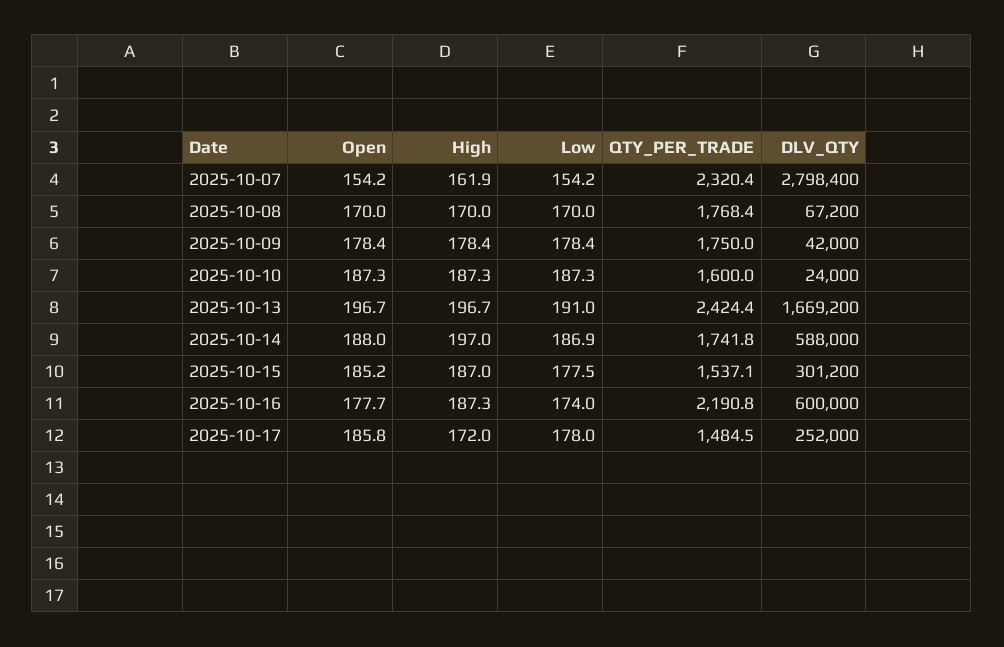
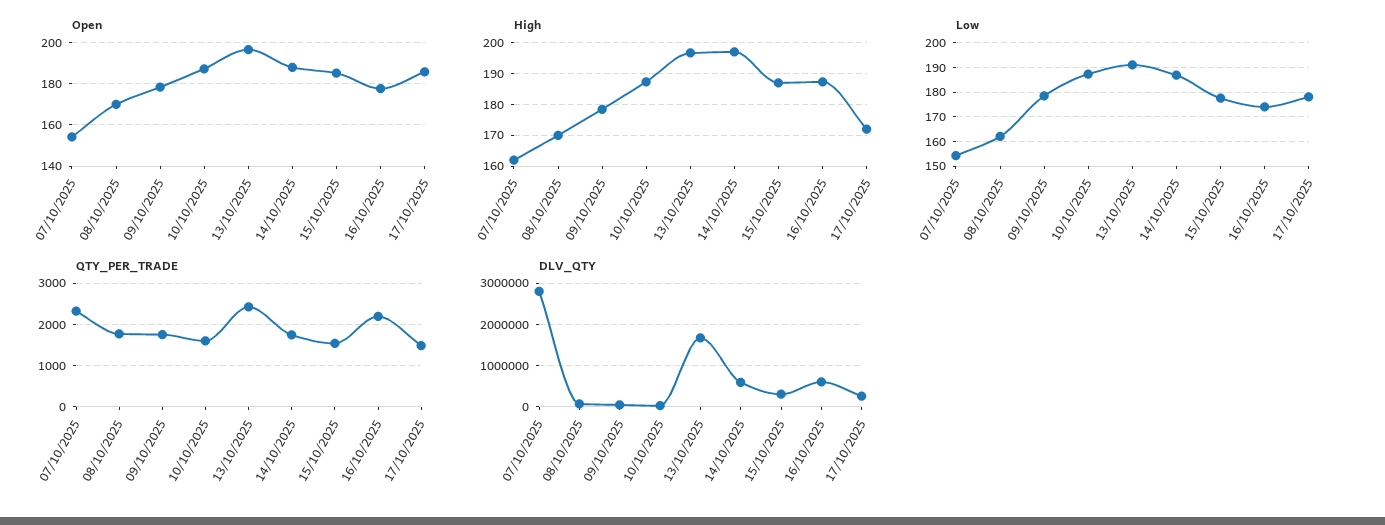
  {
    "Open": {
      "2025-10-07": 154.2,
      "2025-10-08": 170,
      "2025-10-09": 178.4,
      "2025-10-10": 187.3,
      "2025-10-13": 196.7,
      "2025-10-14": 188,
      "2025-10-15": 185.2,
      "2025-10-16": 177.7,
      "2025-10-17": 185.8
    },
    "High": {
      "2025-10-07": 161.9,
      "2025-10-08": 170,
      "2025-10-09": 178.4,
      "2025-10-10": 187.3,
      "2025-10-13": 196.7,
      "2025-10-14": 197,
      "2025-10-15": 187,
      "2025-10-16": 187.3,
      "2025-10-17": 172
    },
    "Low": {
      "2025-10-07": 154.2,
-     "2025-10-08": 170,
+     "2025-10-08": 162.5,
      "2025-10-09": 178.4,
      "2025-10-10": 187.3,
      "2025-10-13": 191,
      "2025-10-14": 186.9,
      "2025-10-15": 177.5,
      "2025-10-16": 174,
      "2025-10-17": 178
    },
    "QTY_PER_TRADE": {
      "2025-10-07": 2320.4,
      "2025-10-08": 1768.4,
      "2025-10-09": 1750,
      "2025-10-10": 1600,
      "2025-10-13": 2424.4,
      "2025-10-14": 1741.8,
      "2025-10-15": 1537.1,
      "2025-10-16": 2190.8,
      "2025-10-17": 1484.5
    },
    "DLV_QTY": {
      "2025-10-07": 2798400,
      "2025-10-08": 67200,
      "2025-10-09": 42000,
      "2025-10-10": 24000,
      "2025-10-13": 1669200,
      "2025-10-14": 588000,
      "2025-10-15": 301200,
      "2025-10-16": 600000,
      "2025-10-17": 252000
    }
  }

